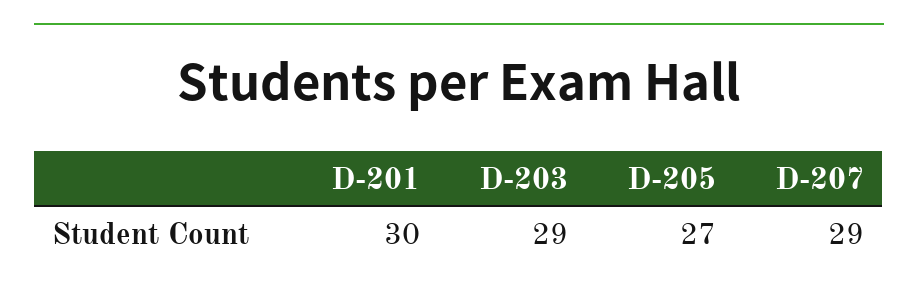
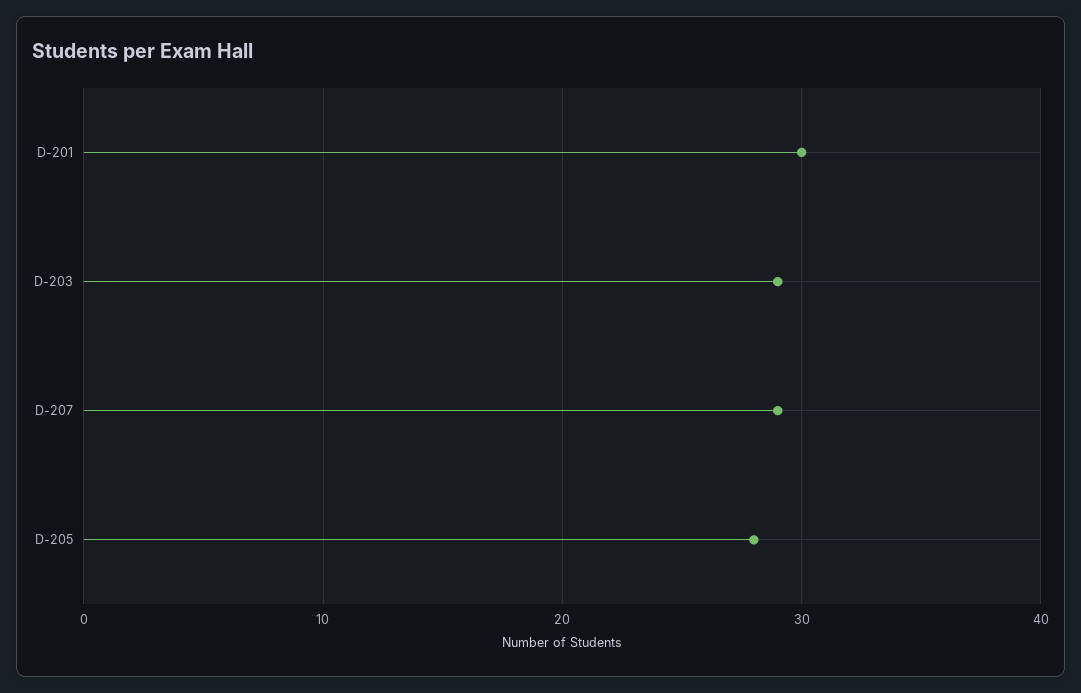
  {
    "D-201": 30,
    "D-203": 29,
-   "D-205": 27,
+   "D-205": 28,
    "D-207": 29
  }

